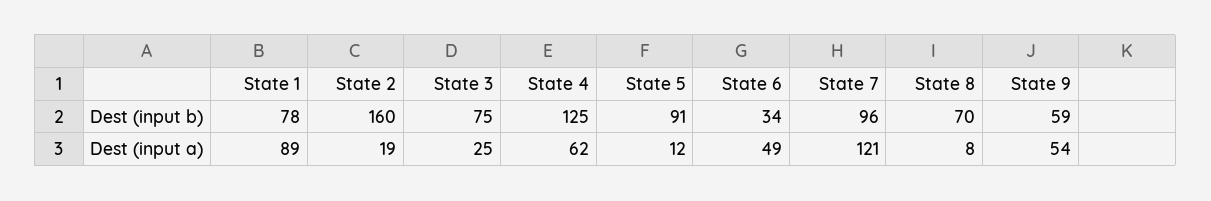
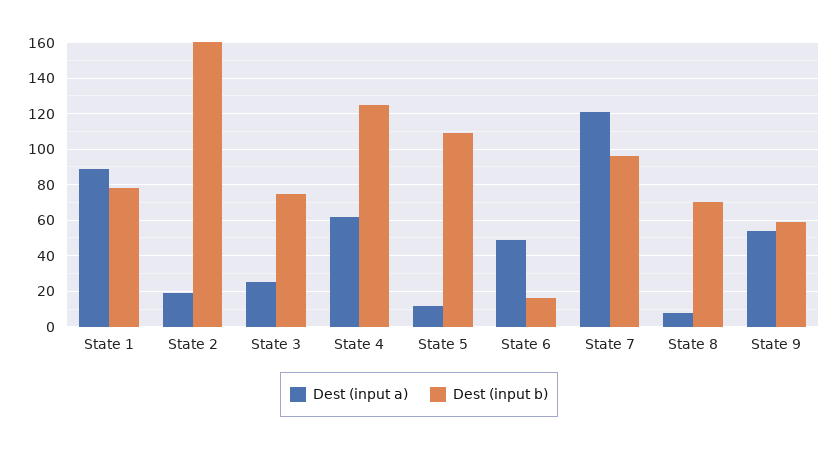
  {
    "Dest (input b)": {
      "State 1": 78,
      "State 2": 160,
      "State 3": 75,
      "State 4": 125,
-     "State 5": 91,
+     "State 5": 110,
-     "State 6": 34,
+     "State 6": 15,
      "State 7": 96,
      "State 8": 70,
      "State 9": 59
    },
    "Dest (input a)": {
      "State 1": 89,
      "State 2": 19,
      "State 3": 25,
      "State 4": 62,
      "State 5": 12,
      "State 6": 49,
      "State 7": 121,
      "State 8": 8,
      "State 9": 54
    }
  }

